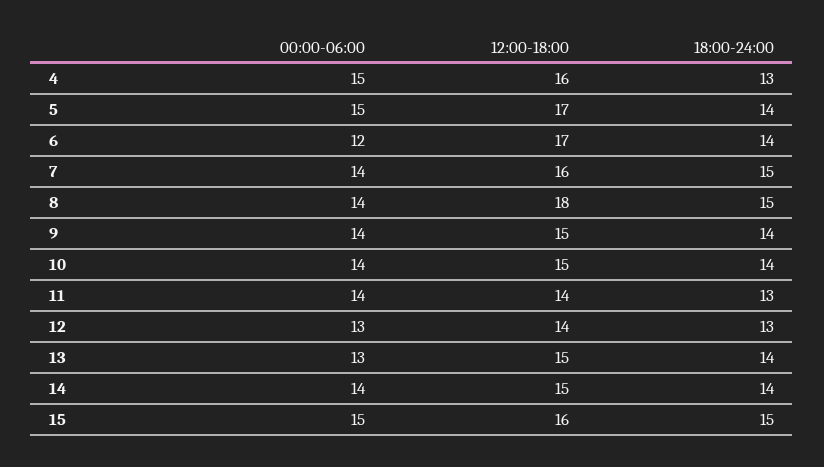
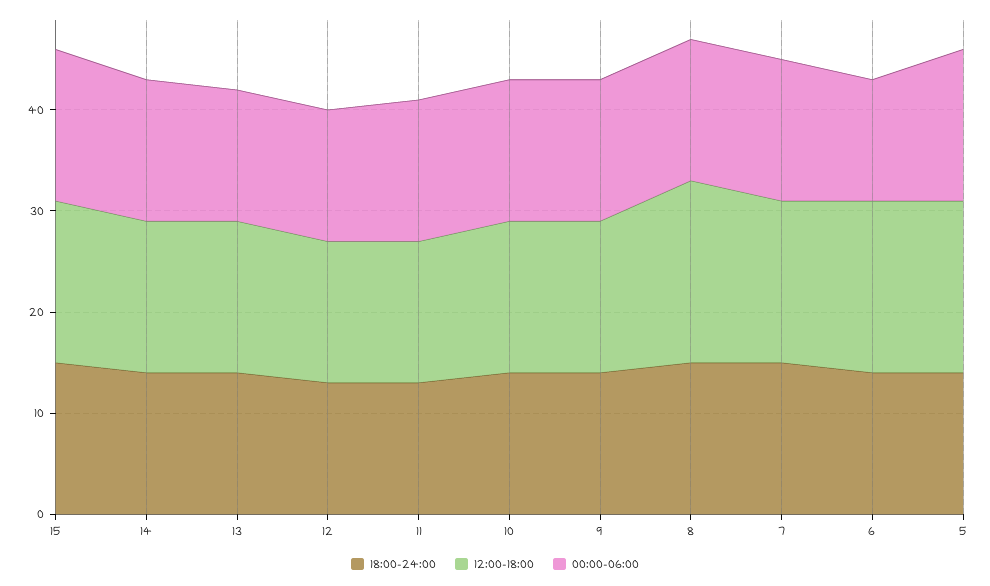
  {
    "00:00-06:00": {
-     "4": 15,
      "5": 15,
      "6": 12,
      "7": 14,
      "8": 14,
      "9": 14,
      "10": 14,
      "11": 14,
      "12": 13,
      "13": 13,
      "14": 14,
      "15": 15
    },
    "12:00-18:00": {
-     "4": 16,
      "5": 17,
      "6": 17,
      "7": 16,
      "8": 18,
      "9": 15,
      "10": 15,
      "11": 14,
      "12": 14,
      "13": 15,
      "14": 15,
      "15": 16
    },
    "18:00-24:00": {
-     "4": 13,
      "5": 14,
      "6": 14,
      "7": 15,
      "8": 15,
      "9": 14,
      "10": 14,
      "11": 13,
      "12": 13,
      "13": 14,
      "14": 14,
      "15": 15
    }
  }

